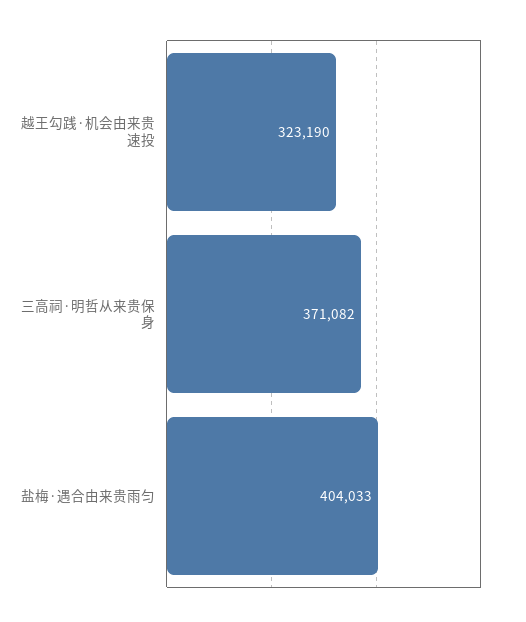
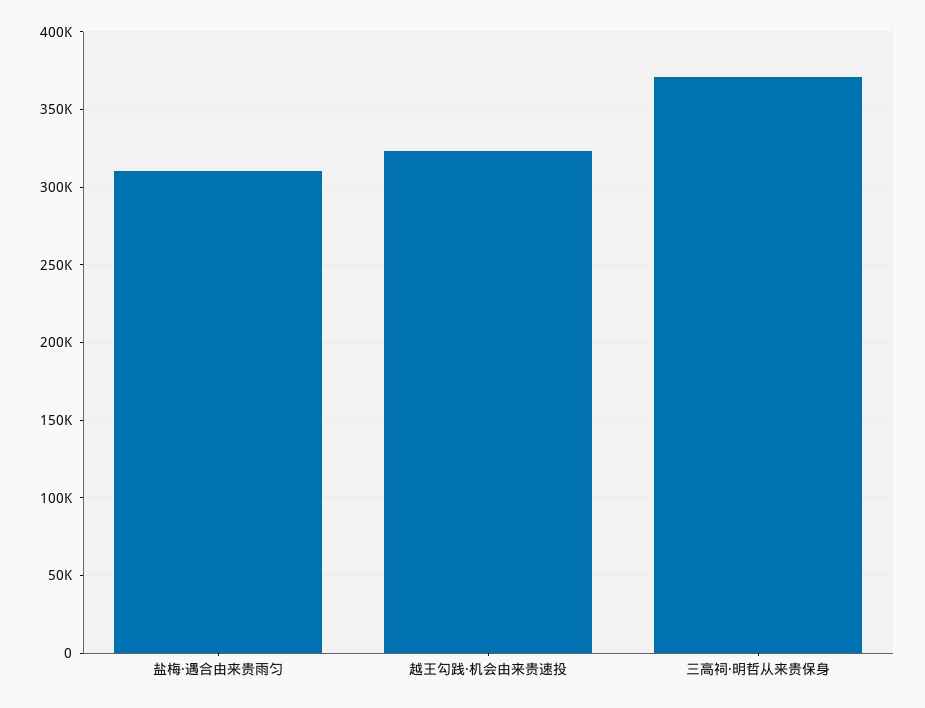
  {
    "越王勾践·机会由来贵速投": 323190,
    "三高祠·明哲从来贵保身": 371082,
-   "盐梅·遇合由来贵雨匀": 404033
+   "盐梅·遇合由来贵雨匀": 310000
  }

